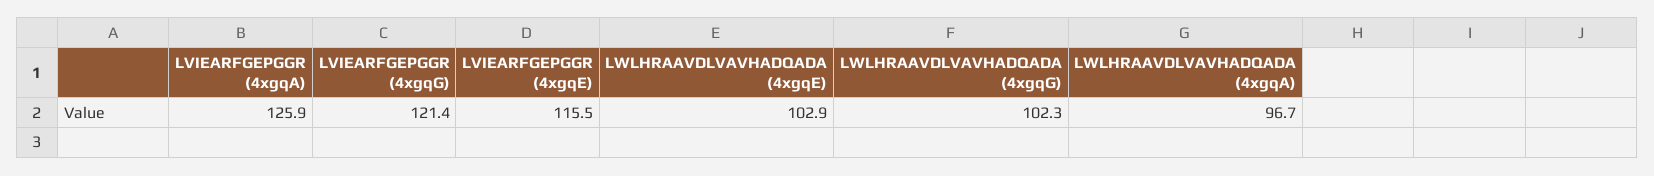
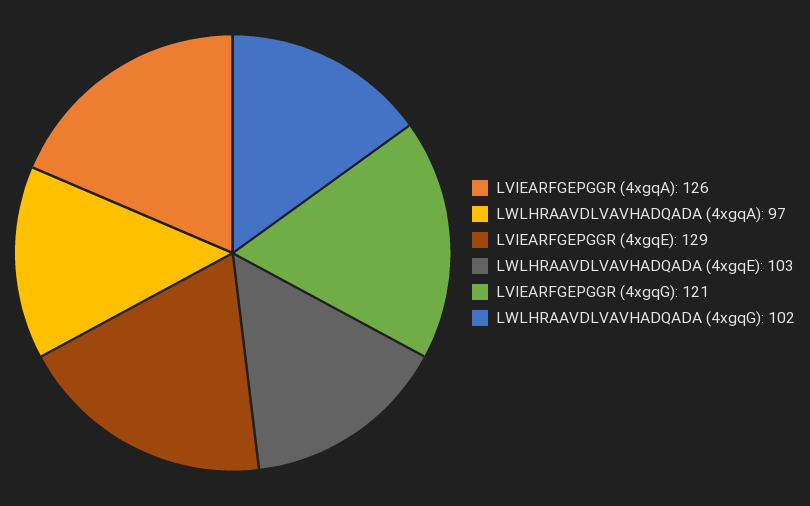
  {
    "LVIEARFGEPGGR (4xgqA)": 125.9,
    "LVIEARFGEPGGR (4xgqG)": 121.4,
-   "LVIEARFGEPGGR (4xgqE)": 115.5,
+   "LVIEARFGEPGGR (4xgqE)": 129,
    "LWLHRAAVDLVAVHADQADA (4xgqE)": 102.9,
    "LWLHRAAVDLVAVHADQADA (4xgqG)": 102.3,
    "LWLHRAAVDLVAVHADQADA (4xgqA)": 96.7
  }

